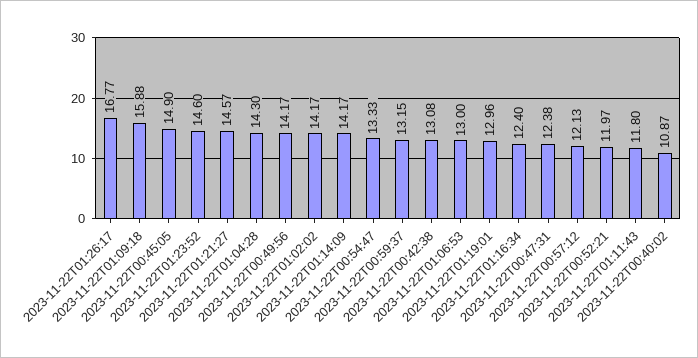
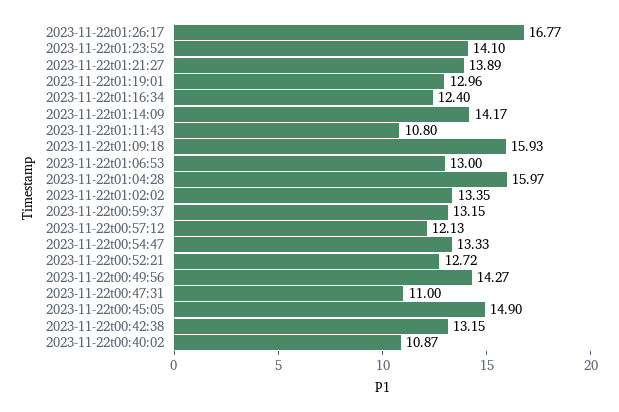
  {
    "2023-11-22T01:26:17": 16.77,
-   "2023-11-22T01:09:18": 15.88,
+   "2023-11-22T01:09:18": 15.93,
    "2023-11-22T00:45:05": 14.9,
-   "2023-11-22T01:23:52": 14.6,
+   "2023-11-22T01:23:52": 14.1,
-   "2023-11-22T01:21:27": 14.57,
+   "2023-11-22T01:21:27": 13.89,
-   "2023-11-22T01:04:28": 14.3,
+   "2023-11-22T01:04:28": 15.97,
-   "2023-11-22T00:49:56": 14.17,
+   "2023-11-22T00:49:56": 14.27,
-   "2023-11-22T01:02:02": 14.17,
+   "2023-11-22T01:02:02": 13.35,
    "2023-11-22T01:14:09": 14.17,
    "2023-11-22T00:54:47": 13.33,
    "2023-11-22T00:59:37": 13.15,
-   "2023-11-22T00:42:38": 13.08,
+   "2023-11-22T00:42:38": 13.15,
    "2023-11-22T01:06:53": 13,
    "2023-11-22T01:19:01": 12.96,
    "2023-11-22T01:16:34": 12.4,
-   "2023-11-22T00:47:31": 12.38,
+   "2023-11-22T00:47:31": 11,
    "2023-11-22T00:57:12": 12.13,
-   "2023-11-22T00:52:21": 11.97,
+   "2023-11-22T00:52:21": 12.72,
-   "2023-11-22T01:11:43": 11.8,
+   "2023-11-22T01:11:43": 10.8,
    "2023-11-22T00:40:02": 10.87
  }

